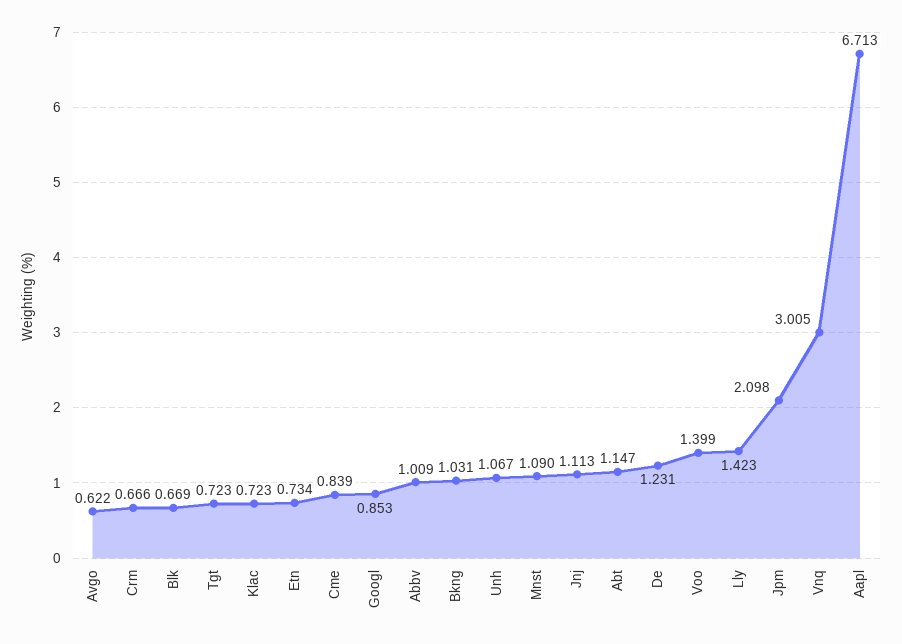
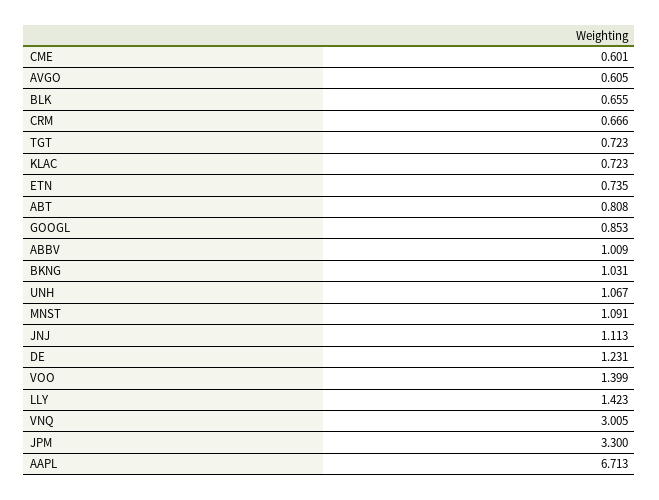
  {
-   "Avgo": 0.622,
+   "Avgo": 0.605,
    "Crm": 0.666,
-   "Blk": 0.669,
+   "Blk": 0.655,
    "Tgt": 0.723,
    "Klac": 0.723,
-   "Etn": 0.734,
+   "Etn": 0.735,
-   "Cme": 0.839,
+   "Cme": 0.601,
    "Googl": 0.853,
    "Abbv": 1.009,
    "Bkng": 1.031,
    "Unh": 1.067,
-   "Mnst": 1.09,
+   "Mnst": 1.091,
    "Jnj": 1.113,
-   "Abt": 1.147,
+   "Abt": 0.808,
    "De": 1.231,
    "Voo": 1.399,
    "Lly": 1.423,
-   "Jpm": 2.098,
+   "Jpm": 3.3,
    "Vnq": 3.005,
    "Aapl": 6.713
  }

